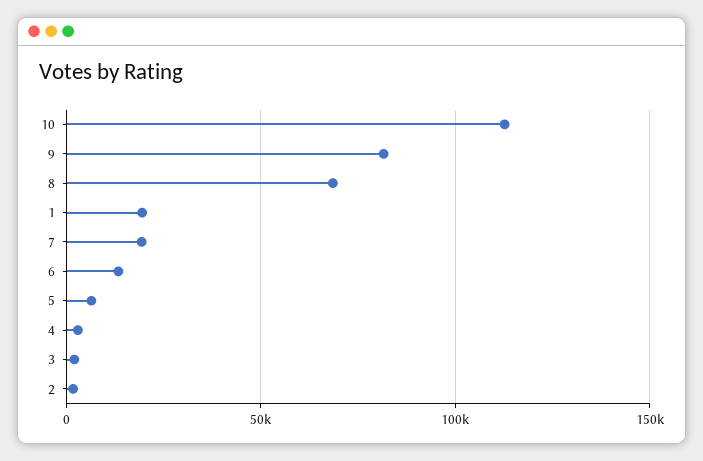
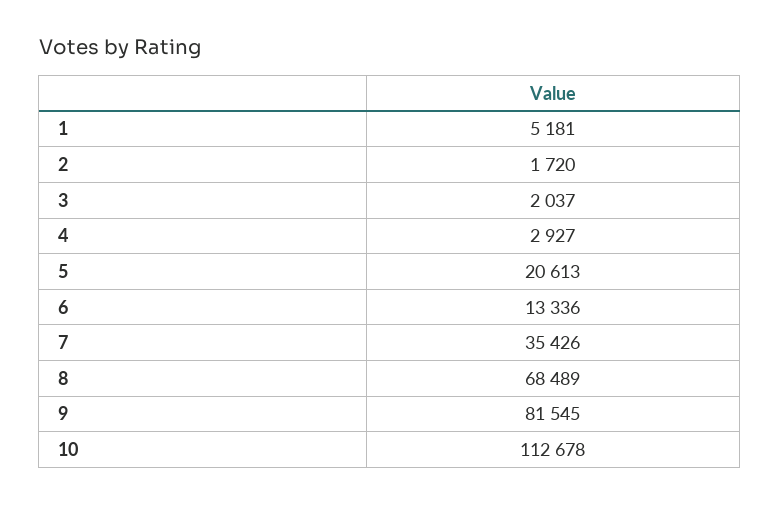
  {
    "10": 112678,
    "9": 81545,
    "8": 68489,
-   "1": 20000,
+   "1": 5181,
-   "7": 20000,
+   "7": 35426,
    "6": 13336,
-   "5": 5000,
+   "5": 20613,
    "4": 2927,
    "3": 2037,
    "2": 1720
  }

